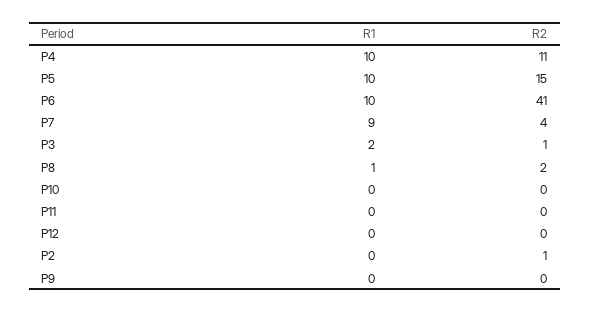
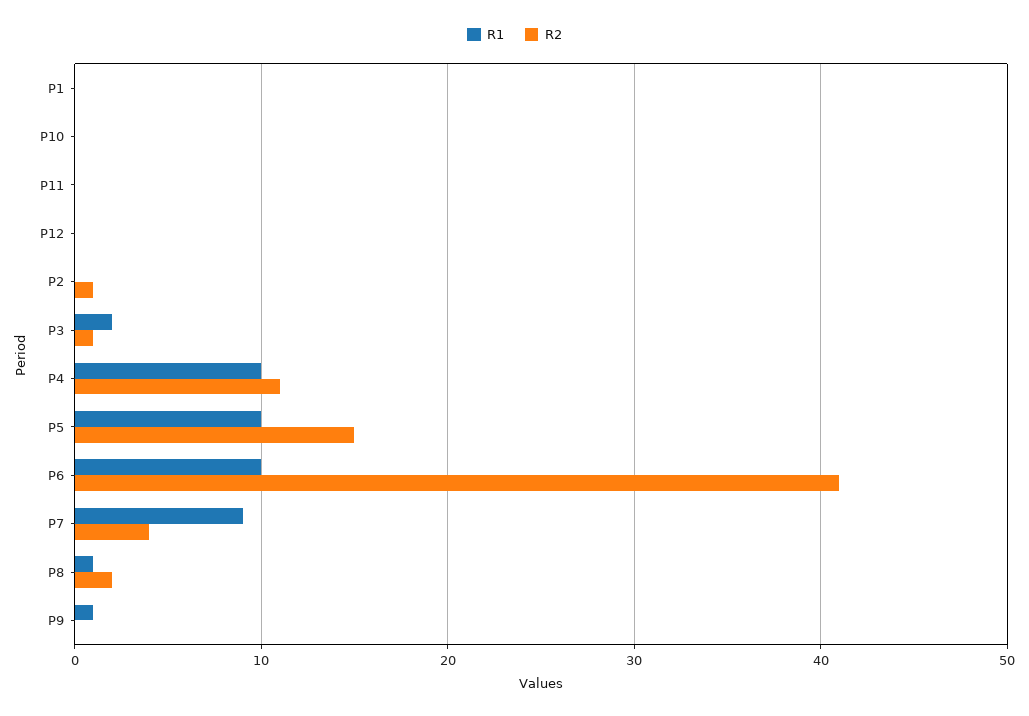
  {
    "R1": {
      "P4": 10,
      "P5": 10,
      "P6": 10,
      "P7": 9,
      "P3": 2,
      "P8": 1,
      "P10": 0,
      "P11": 0,
      "P12": 0,
      "P2": 0,
-     "P9": 0
+     "P9": 1,
+     "P1": 0
    },
    "R2": {
      "P4": 11,
      "P5": 15,
      "P6": 41,
      "P7": 4,
      "P3": 1,
      "P8": 2,
      "P10": 0,
      "P11": 0,
      "P12": 0,
      "P2": 1,
-     "P9": 0
+     "P9": 0,
+     "P1": 0
    }
  }

